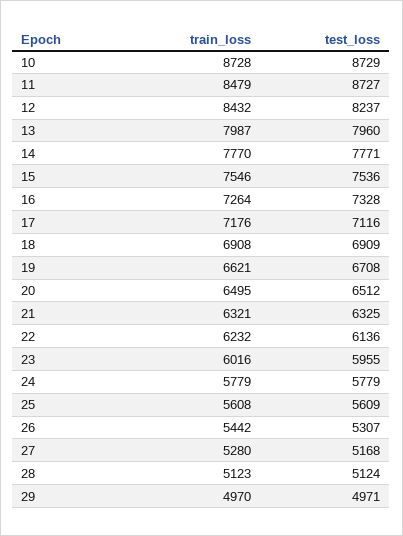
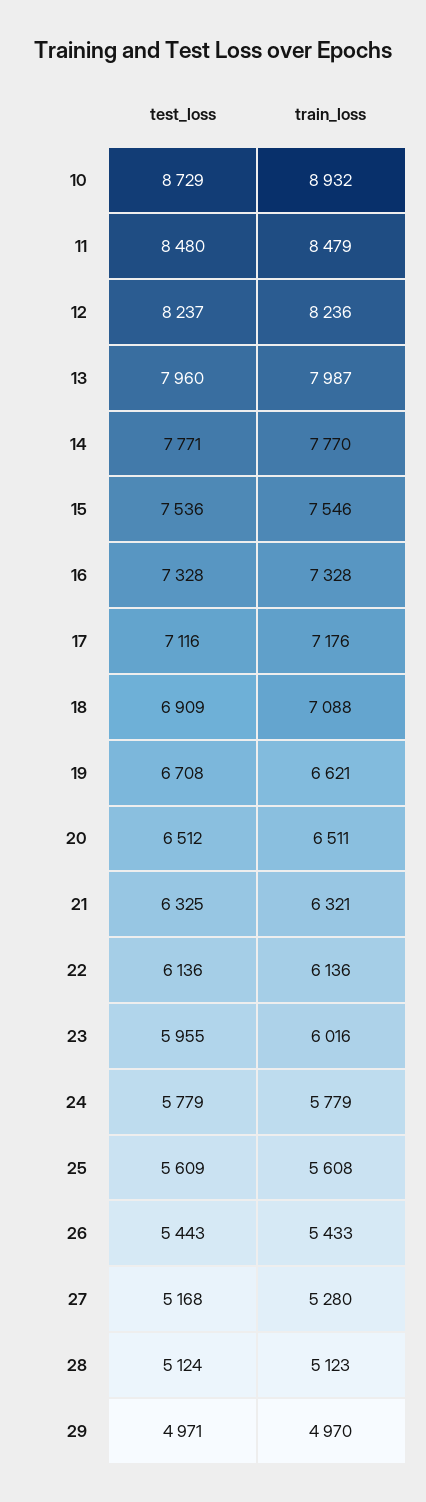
  {
    "train_loss": {
-     "10": 8728,
+     "10": 8932,
      "11": 8479,
-     "12": 8432,
+     "12": 8236,
      "13": 7987,
      "14": 7770,
      "15": 7546,
-     "16": 7264,
+     "16": 7328,
      "17": 7176,
-     "18": 6908,
+     "18": 7088,
      "19": 6621,
-     "20": 6495,
+     "20": 6511,
      "21": 6321,
-     "22": 6232,
+     "22": 6136,
      "23": 6016,
      "24": 5779,
      "25": 5608,
-     "26": 5442,
+     "26": 5433,
      "27": 5280,
      "28": 5123,
      "29": 4970
    },
    "test_loss": {
      "10": 8729,
-     "11": 8727,
+     "11": 8480,
      "12": 8237,
      "13": 7960,
      "14": 7771,
      "15": 7536,
      "16": 7328,
      "17": 7116,
      "18": 6909,
      "19": 6708,
      "20": 6512,
      "21": 6325,
      "22": 6136,
      "23": 5955,
      "24": 5779,
      "25": 5609,
-     "26": 5307,
+     "26": 5443,
      "27": 5168,
      "28": 5124,
      "29": 4971
    }
  }

